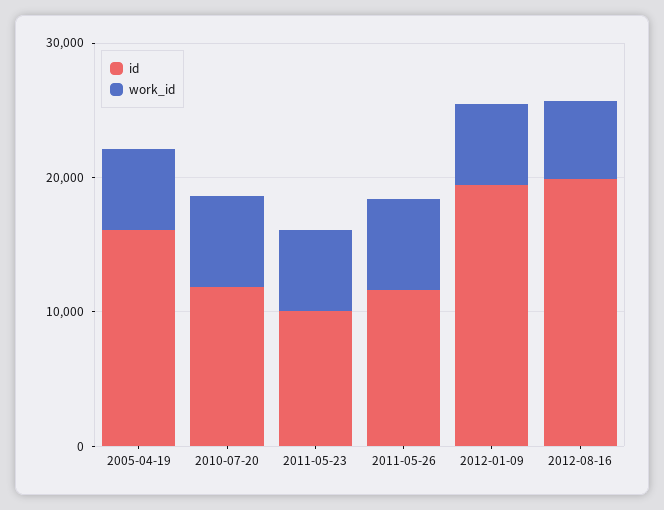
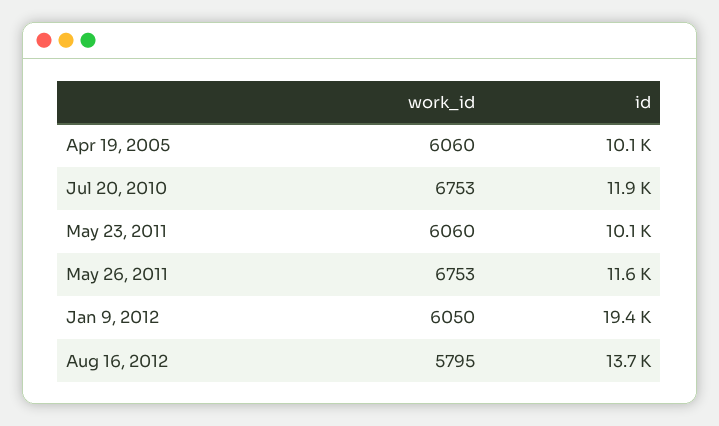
  {
    "id": {
-     "2005-04-19": 16000,
+     "2005-04-19": 10100,
      "2010-07-20": 11900,
      "2011-05-23": 10100,
      "2011-05-26": 11600,
      "2012-01-09": 19400,
-     "2012-08-16": 20000
+     "2012-08-16": 13700
    },
    "work_id": {
      "2005-04-19": 6060,
      "2010-07-20": 6753,
      "2011-05-23": 6060,
      "2011-05-26": 6753,
      "2012-01-09": 6050,
      "2012-08-16": 5795
    }
  }

